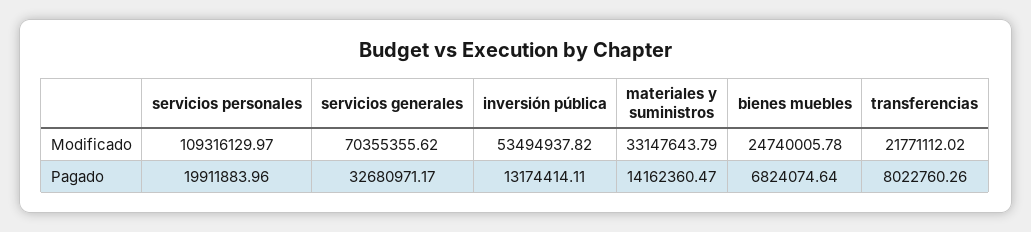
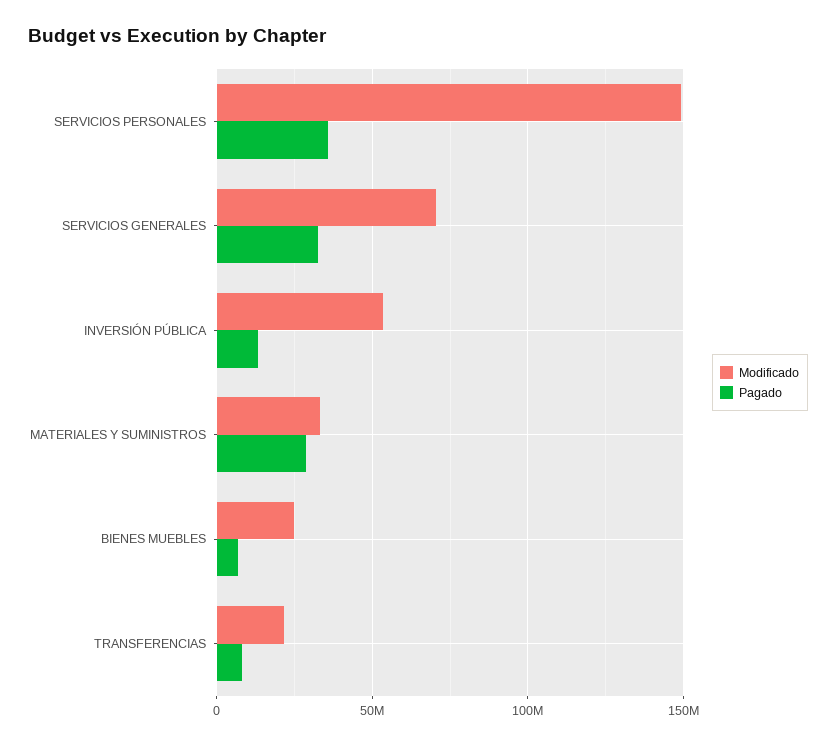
  {
    "Modificado": {
-     "servicios personales": 109316129.97,
+     "servicios personales": 150000000,
      "servicios generales": 70355355.62,
      "inversión pública": 53494937.82,
      "materiales y suministros": 33147643.79,
      "bienes muebles": 24740005.78,
      "transferencias": 21771112.02
    },
    "Pagado": {
-     "servicios personales": 19911883.96,
+     "servicios personales": 35000000,
      "servicios generales": 32680971.17,
      "inversión pública": 13174414.11,
-     "materiales y suministros": 14162360.47,
+     "materiales y suministros": 30000000,
      "bienes muebles": 6824074.64,
      "transferencias": 8022760.26
    }
  }

